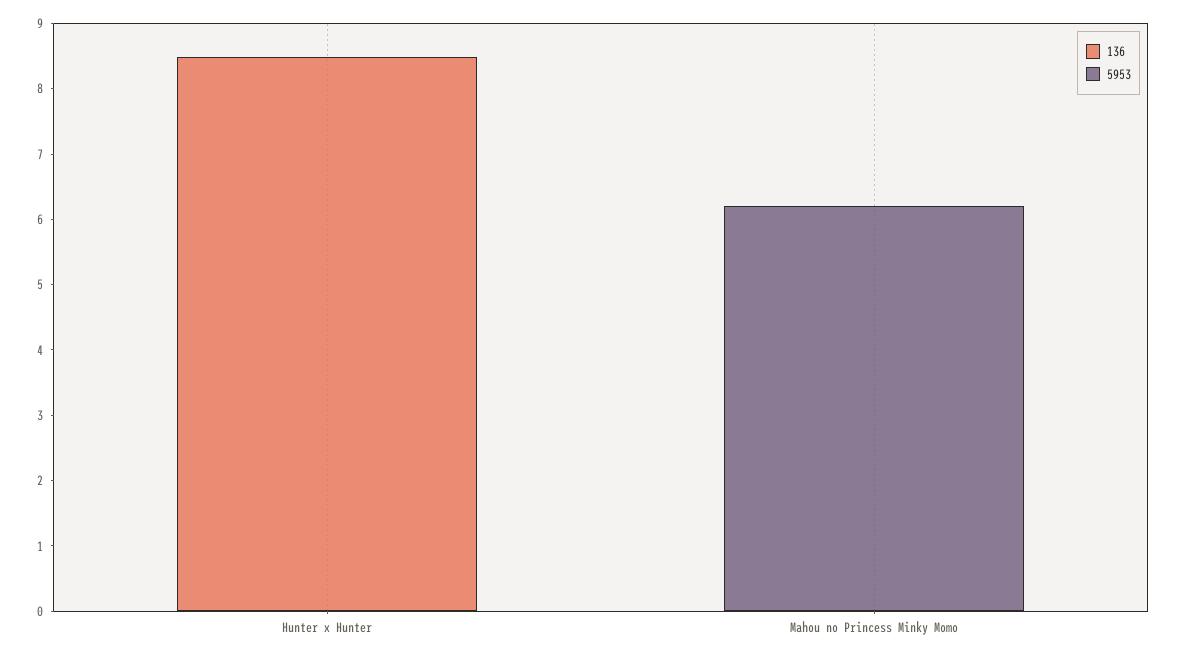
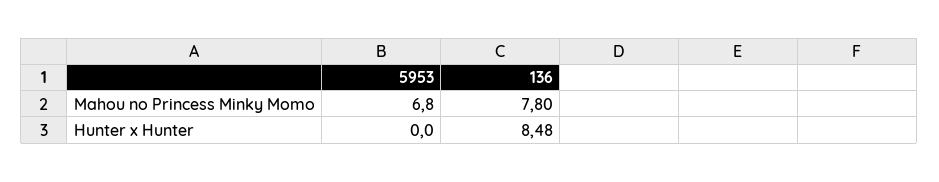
  {
    "136": {
      "Hunter x Hunter": 8.48,
-     "Mahou no Princess Minky Momo": 0
+     "Mahou no Princess Minky Momo": 7.8
    },
    "5953": {
      "Hunter x Hunter": 0,
-     "Mahou no Princess Minky Momo": 6.2
+     "Mahou no Princess Minky Momo": 6.8
    }
  }

